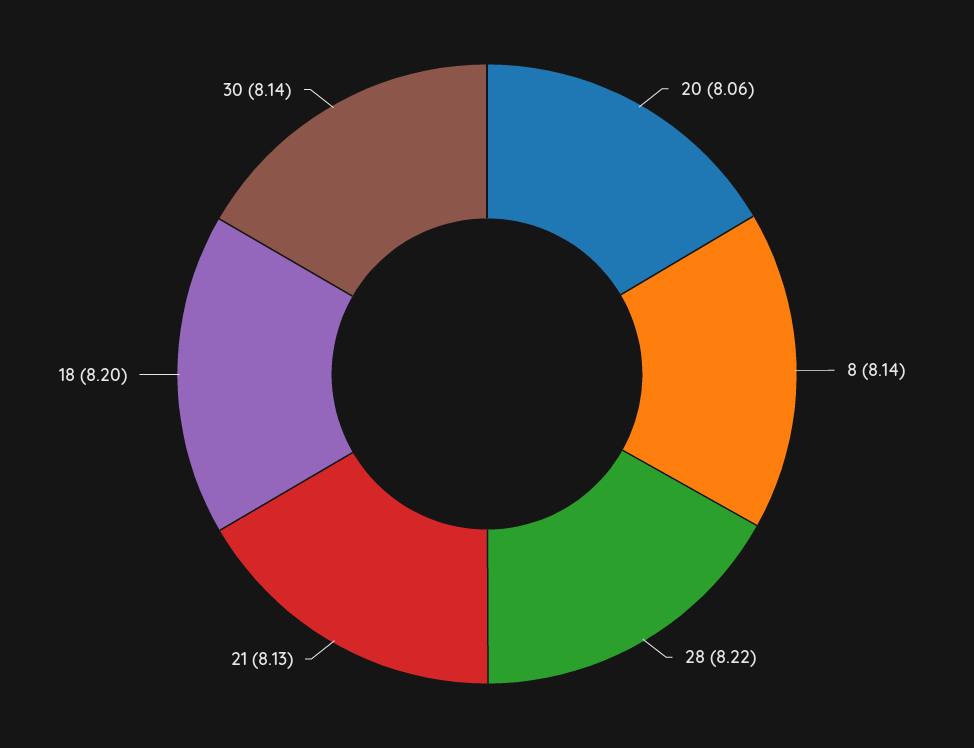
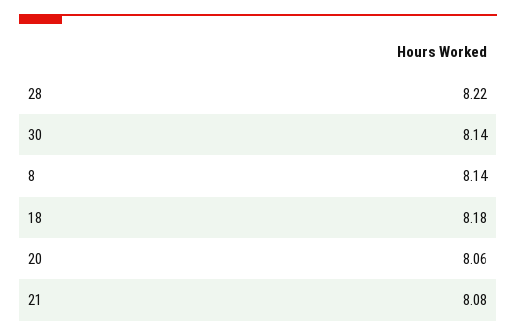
  {
    "20": 8.06,
    "8": 8.14,
    "28": 8.22,
-   "21": 8.13,
+   "21": 8.08,
-   "18": 8.2,
+   "18": 8.18,
    "30": 8.14
  }

